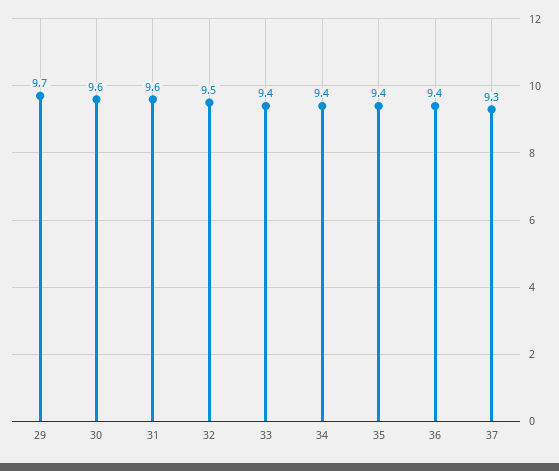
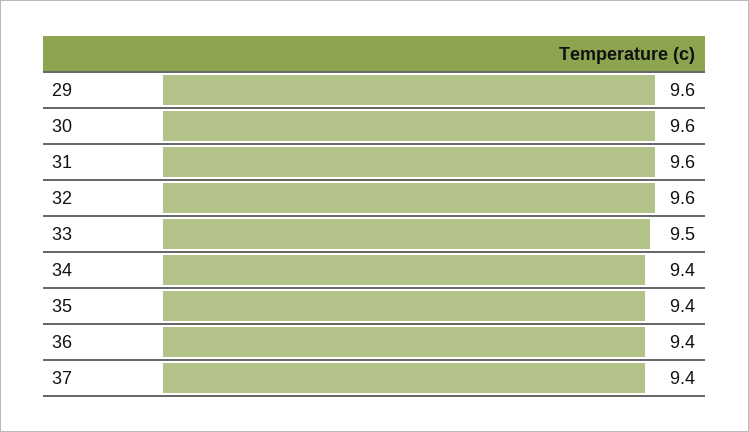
  {
-   "29": 9.7,
+   "29": 9.6,
    "30": 9.6,
    "31": 9.6,
-   "32": 9.5,
+   "32": 9.6,
-   "33": 9.4,
+   "33": 9.5,
    "34": 9.4,
    "35": 9.4,
    "36": 9.4,
-   "37": 9.3
+   "37": 9.4
  }

